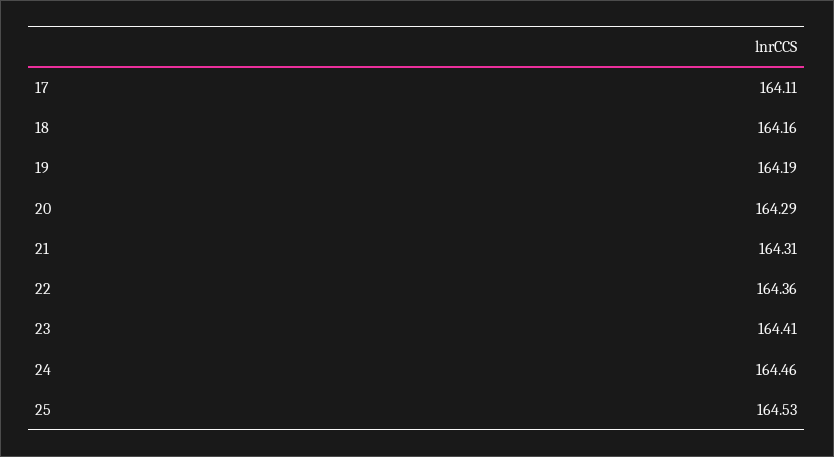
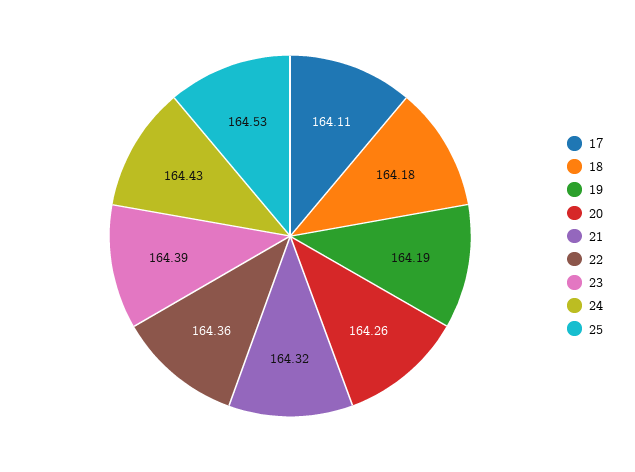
  {
    "17": 164.11,
-   "18": 164.16,
+   "18": 164.18,
    "19": 164.19,
-   "20": 164.29,
+   "20": 164.26,
-   "21": 164.31,
+   "21": 164.32,
    "22": 164.36,
-   "23": 164.41,
+   "23": 164.39,
-   "24": 164.46,
+   "24": 164.43,
    "25": 164.53
  }

